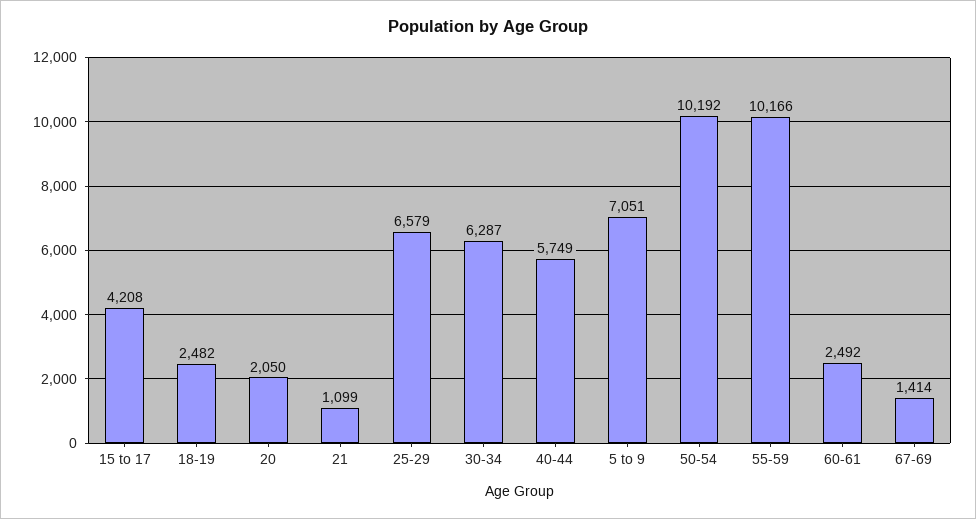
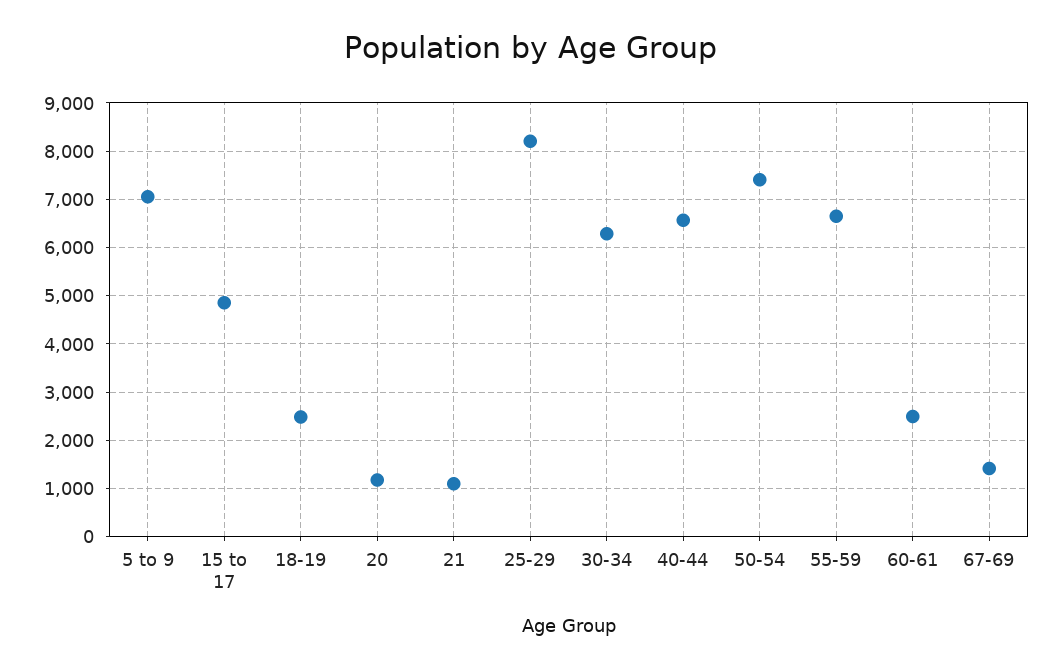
  {
-   "15 to 17": 4208,
+   "15 to 17": 4800,
    "18-19": 2482,
-   "20": 2050,
+   "20": 1200,
    "21": 1099,
-   "25-29": 6579,
+   "25-29": 8200,
    "30-34": 6287,
-   "40-44": 5749,
+   "40-44": 6600,
    "5 to 9": 7051,
-   "50-54": 10192,
+   "50-54": 7400,
-   "55-59": 10166,
+   "55-59": 6600,
    "60-61": 2492,
    "67-69": 1414
  }

